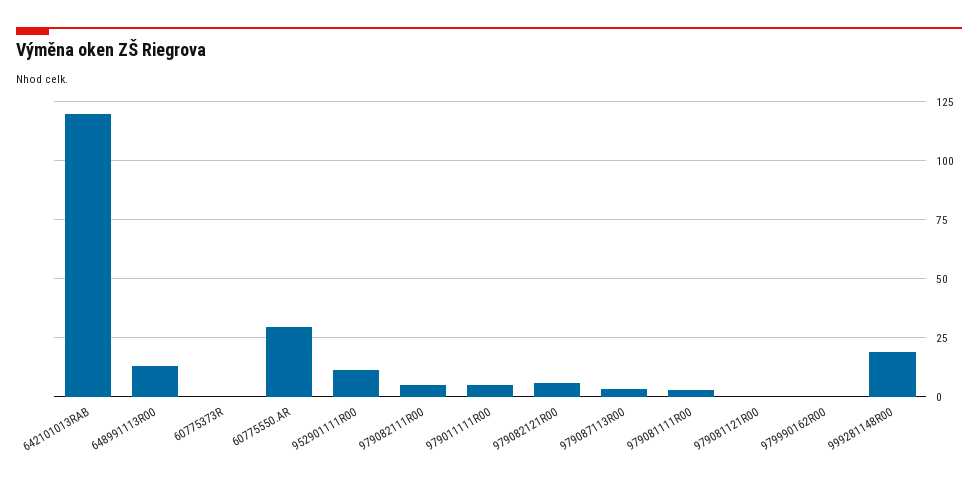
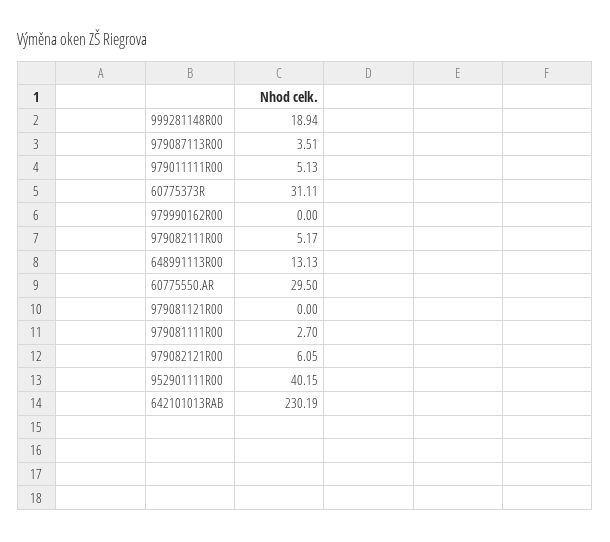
  {
-   "642101013RAB": 120,
+   "642101013RAB": 230.19,
    "648991113R00": 13.13,
-   "60775373R": 0,
+   "60775373R": 31.11,
    "60775550.AR": 29.5,
-   "952901111R00": 10,
+   "952901111R00": 40.15,
    "979082111R00": 5.17,
    "979011111R00": 5.13,
    "979082121R00": 6.05,
    "979087113R00": 3.51,
    "979081111R00": 2.7,
    "979081121R00": 0,
    "979990162R00": 0,
    "999281148R00": 18.94
  }

